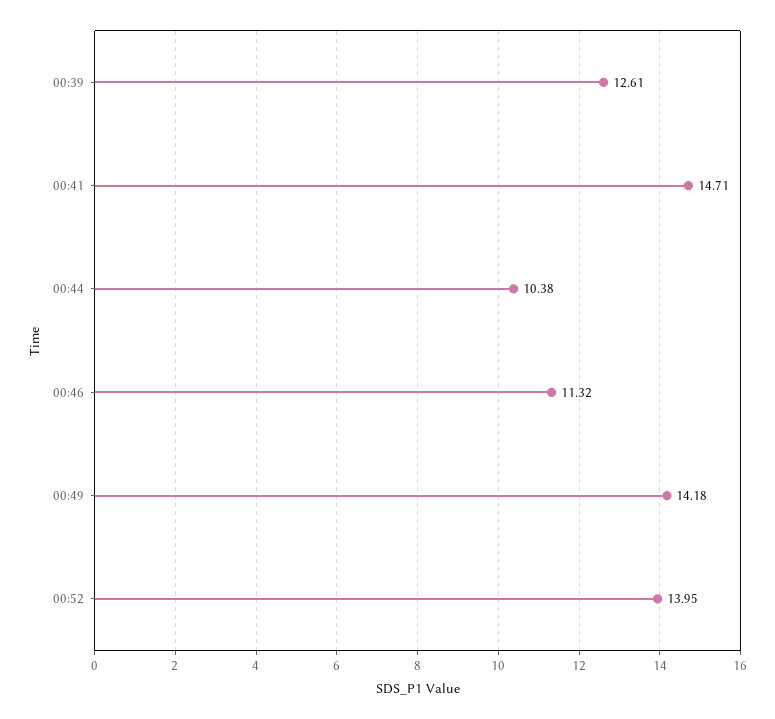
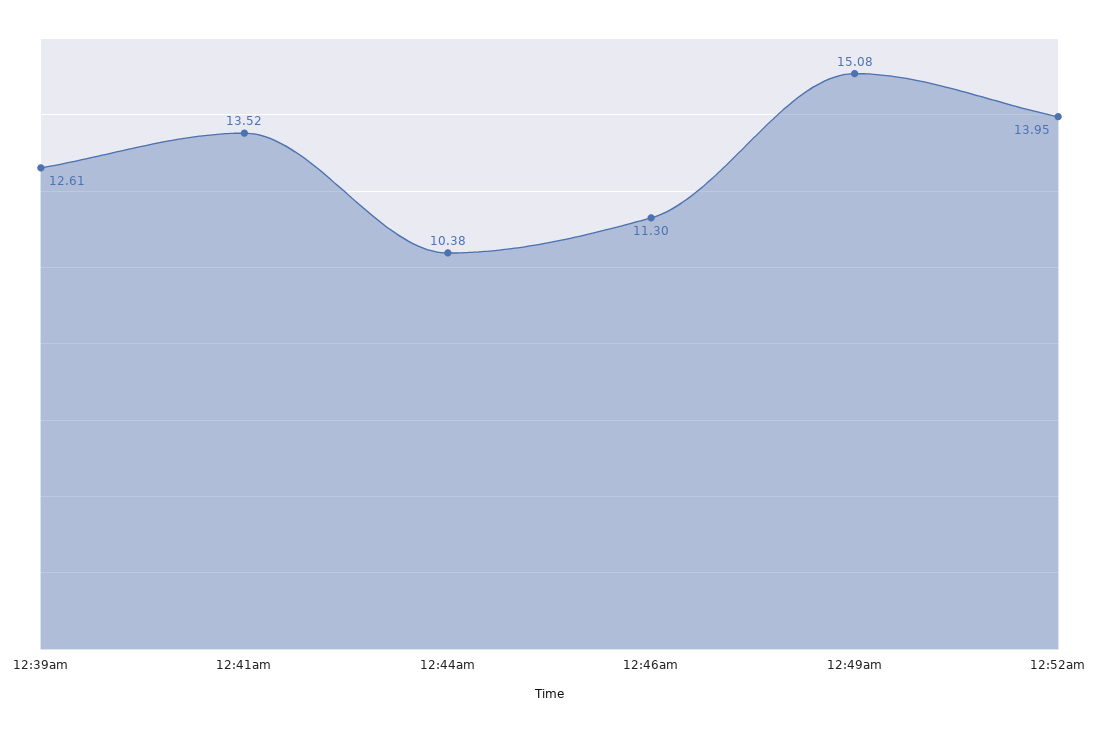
  {
    "00:39": 12.61,
-   "00:41": 14.71,
+   "00:41": 13.52,
    "00:44": 10.38,
-   "00:46": 11.32,
+   "00:46": 11.3,
-   "00:49": 14.18,
+   "00:49": 15.08,
    "00:52": 13.95
  }

